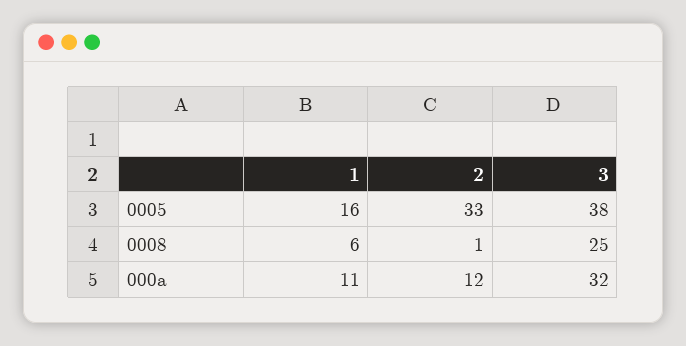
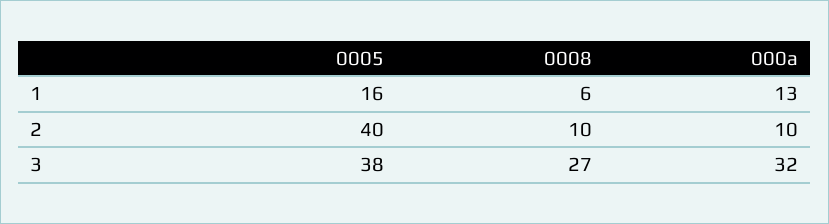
  {
    "1": {
      "0005": 16,
      "0008": 6,
-     "000a": 11
+     "000a": 13
    },
    "2": {
-     "0005": 33,
+     "0005": 40,
-     "0008": 1,
+     "0008": 10,
-     "000a": 12
+     "000a": 10
    },
    "3": {
      "0005": 38,
-     "0008": 25,
+     "0008": 27,
      "000a": 32
    }
  }

